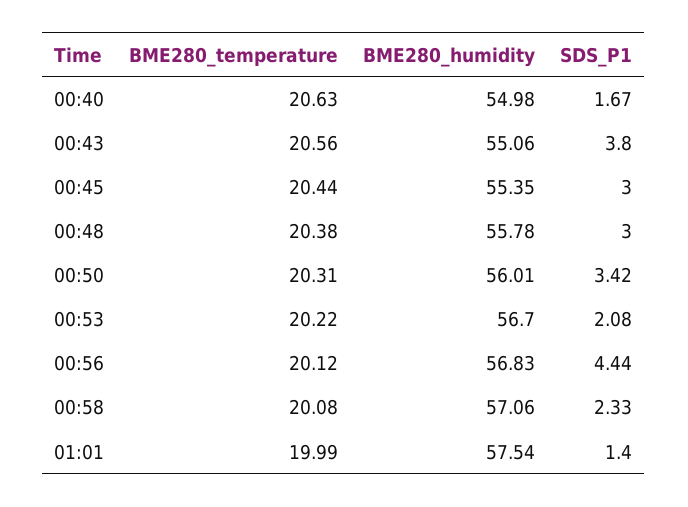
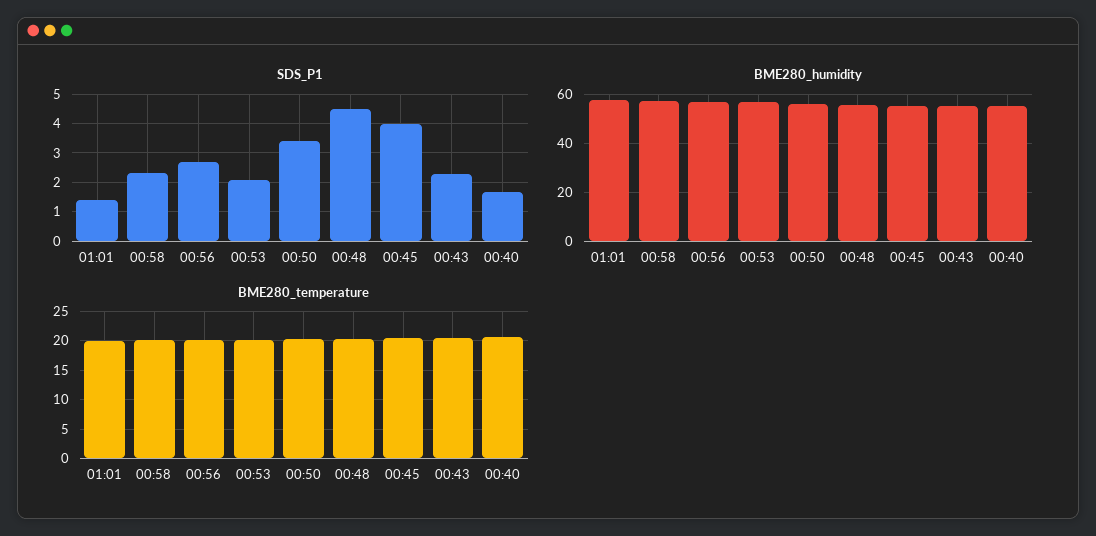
  {
    "BME280_temperature": {
      "00:40": 20.63,
      "00:43": 20.56,
      "00:45": 20.44,
      "00:48": 20.38,
      "00:50": 20.31,
      "00:53": 20.22,
      "00:56": 20.12,
      "00:58": 20.08,
      "01:01": 19.99
    },
    "BME280_humidity": {
      "00:40": 54.98,
      "00:43": 55.06,
      "00:45": 55.35,
      "00:48": 55.78,
      "00:50": 56.01,
      "00:53": 56.7,
      "00:56": 56.83,
      "00:58": 57.06,
      "01:01": 57.54
    },
    "SDS_P1": {
      "00:40": 1.67,
-     "00:43": 3.8,
+     "00:43": 2.25,
-     "00:45": 3,
+     "00:45": 4,
-     "00:48": 3,
+     "00:48": 4.5,
      "00:50": 3.42,
      "00:53": 2.08,
-     "00:56": 4.44,
+     "00:56": 2.75,
      "00:58": 2.33,
      "01:01": 1.4
    }
  }

